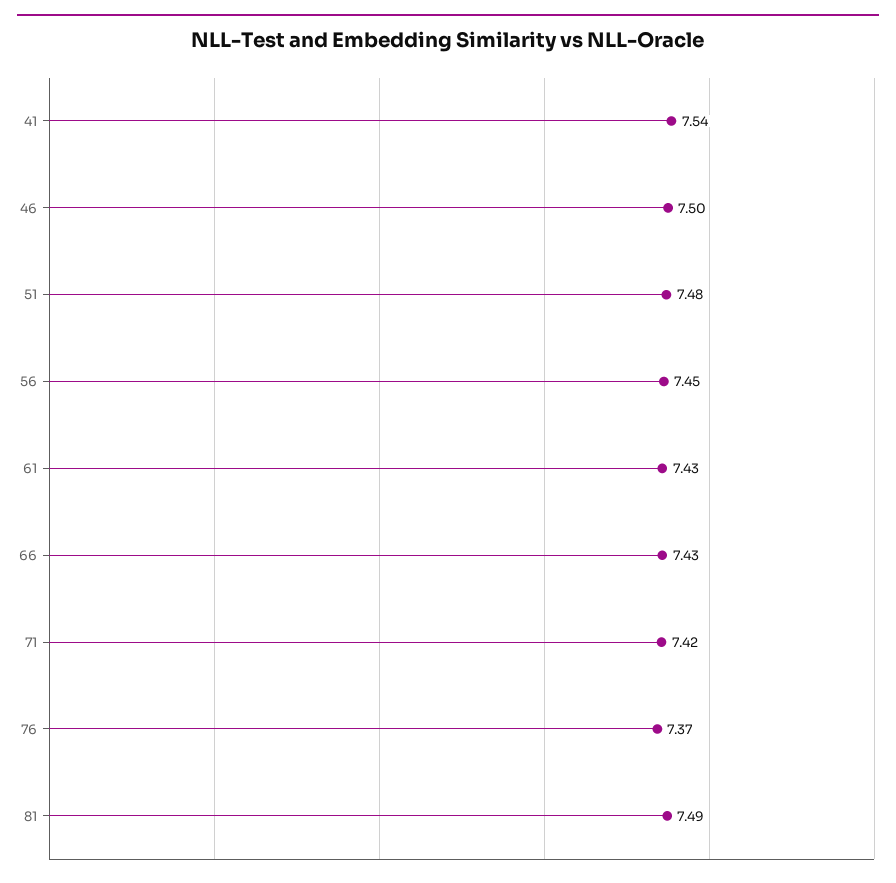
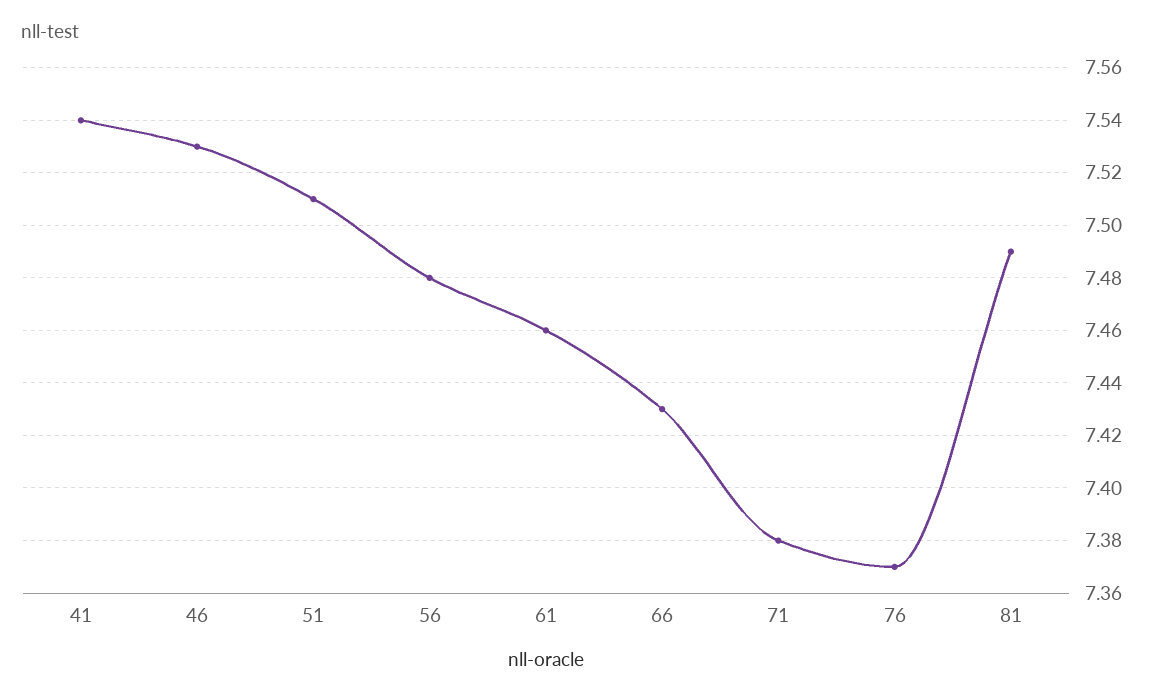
  {
    "41": 7.54,
-   "46": 7.5,
+   "46": 7.53,
-   "51": 7.48,
+   "51": 7.51,
-   "56": 7.45,
+   "56": 7.48,
-   "61": 7.43,
+   "61": 7.46,
    "66": 7.43,
-   "71": 7.42,
+   "71": 7.38,
    "76": 7.37,
    "81": 7.49
  }

